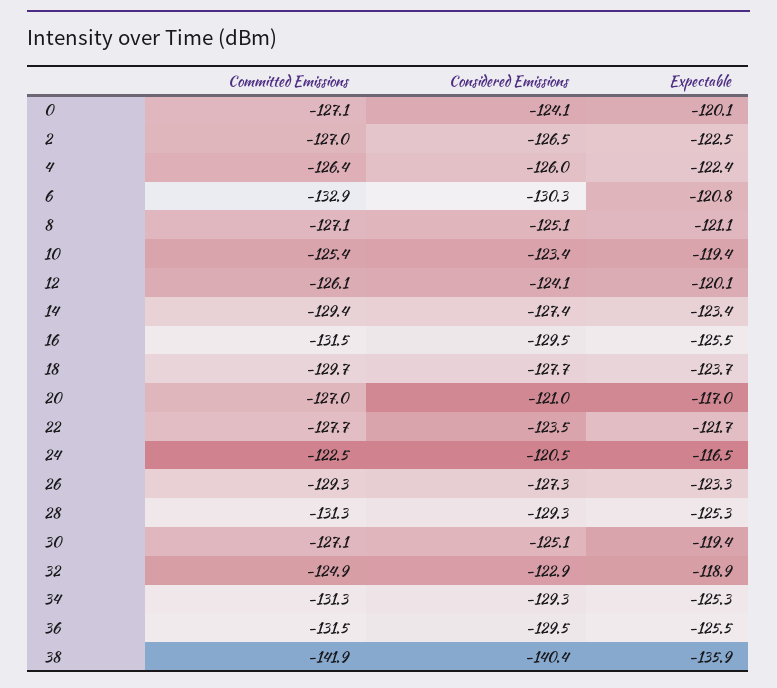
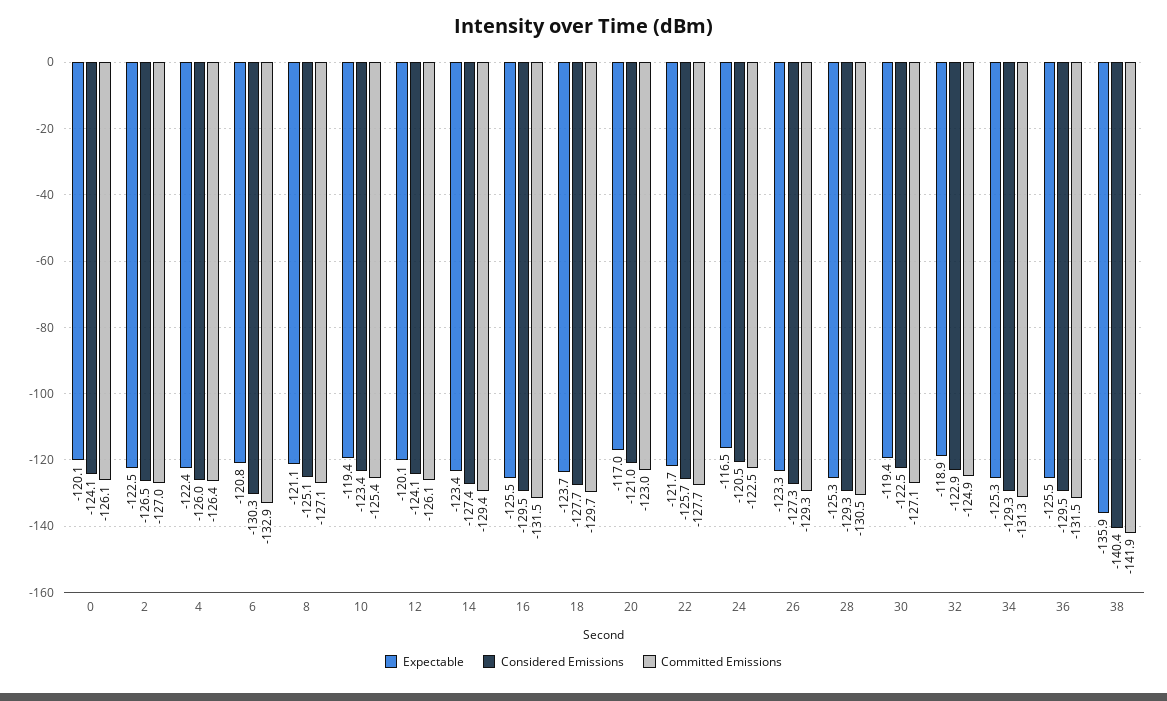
  {
    "Committed Emissions": {
-     "0": -127.1,
+     "0": -126.1,
      "2": -127,
      "4": -126.4,
      "6": -132.9,
      "8": -127.1,
      "10": -125.4,
      "12": -126.1,
      "14": -129.4,
      "16": -131.5,
      "18": -129.7,
-     "20": -127,
+     "20": -123,
      "22": -127.7,
      "24": -122.5,
      "26": -129.3,
-     "28": -131.3,
+     "28": -130.5,
      "30": -127.1,
      "32": -124.9,
      "34": -131.3,
      "36": -131.5,
      "38": -141.9
    },
    "Considered Emissions": {
      "0": -124.1,
      "2": -126.5,
      "4": -126,
      "6": -130.3,
      "8": -125.1,
      "10": -123.4,
      "12": -124.1,
      "14": -127.4,
      "16": -129.5,
      "18": -127.7,
      "20": -121,
-     "22": -123.5,
+     "22": -125.7,
      "24": -120.5,
      "26": -127.3,
      "28": -129.3,
-     "30": -125.1,
+     "30": -122.5,
      "32": -122.9,
      "34": -129.3,
      "36": -129.5,
      "38": -140.4
    },
    "Expectable": {
      "0": -120.1,
      "2": -122.5,
      "4": -122.4,
      "6": -120.8,
      "8": -121.1,
      "10": -119.4,
      "12": -120.1,
      "14": -123.4,
      "16": -125.5,
      "18": -123.7,
      "20": -117,
      "22": -121.7,
      "24": -116.5,
      "26": -123.3,
      "28": -125.3,
      "30": -119.4,
      "32": -118.9,
      "34": -125.3,
      "36": -125.5,
      "38": -135.9
    }
  }

